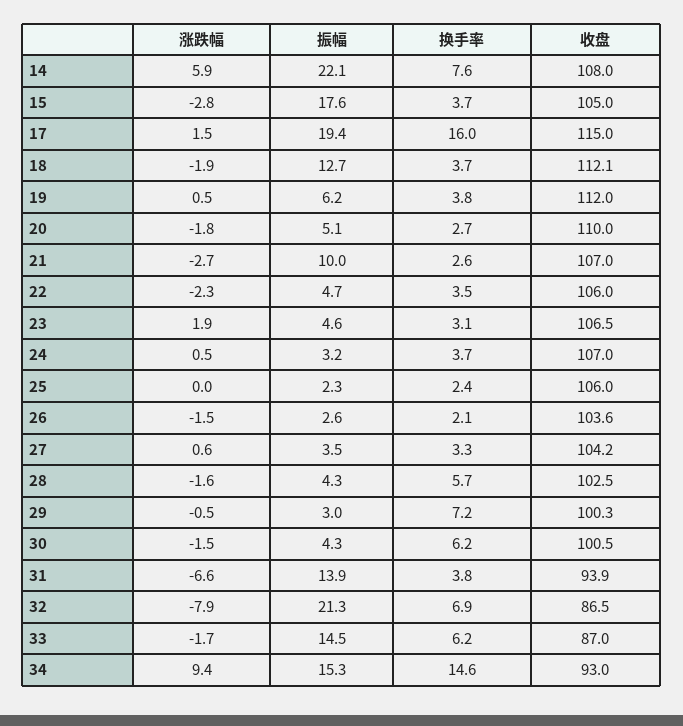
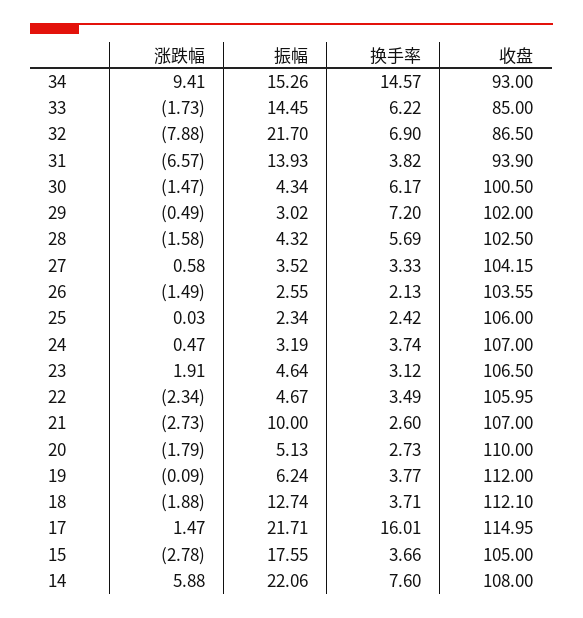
  {
    "涨跌幅": {
      "14": 5.88,
      "15": -2.78,
      "17": 1.47,
      "18": -1.88,
-     "19": 0.5,
+     "19": -0.09,
      "20": -1.79,
      "21": -2.73,
      "22": -2.34,
      "23": 1.91,
      "24": 0.47,
      "25": 0.03,
      "26": -1.49,
      "27": 0.58,
      "28": -1.58,
      "29": -0.49,
      "30": -1.47,
      "31": -6.57,
      "32": -7.88,
      "33": -1.73,
      "34": 9.41
    },
    "振幅": {
      "14": 22.06,
      "15": 17.55,
-     "17": 19.4,
+     "17": 21.71,
      "18": 12.74,
      "19": 6.24,
      "20": 5.13,
      "21": 10,
      "22": 4.67,
      "23": 4.64,
      "24": 3.19,
      "25": 2.34,
      "26": 2.55,
      "27": 3.52,
      "28": 4.32,
      "29": 3.02,
      "30": 4.34,
      "31": 13.93,
-     "32": 21.3,
+     "32": 21.7,
      "33": 14.45,
      "34": 15.26
    },
    "换手率": {
      "14": 7.6,
      "15": 3.66,
      "17": 16.01,
      "18": 3.71,
      "19": 3.77,
      "20": 2.73,
      "21": 2.6,
      "22": 3.49,
      "23": 3.12,
      "24": 3.74,
      "25": 2.42,
      "26": 2.13,
      "27": 3.33,
      "28": 5.69,
      "29": 7.2,
      "30": 6.17,
      "31": 3.82,
      "32": 6.9,
      "33": 6.22,
      "34": 14.57
    },
    "收盘": {
      "14": 108,
      "15": 105,
      "17": 114.95,
      "18": 112.1,
      "19": 112,
      "20": 110,
      "21": 107,
      "22": 105.95,
      "23": 106.5,
      "24": 107,
      "25": 106,
      "26": 103.55,
      "27": 104.15,
      "28": 102.5,
-     "29": 100.3,
+     "29": 102,
      "30": 100.5,
      "31": 93.9,
      "32": 86.5,
-     "33": 87,
+     "33": 85,
      "34": 93
    }
  }

